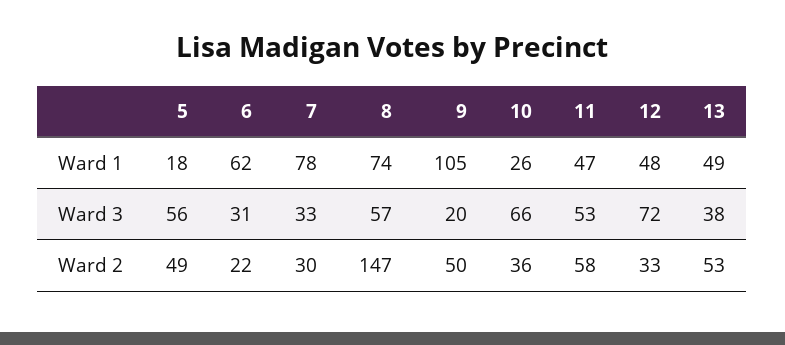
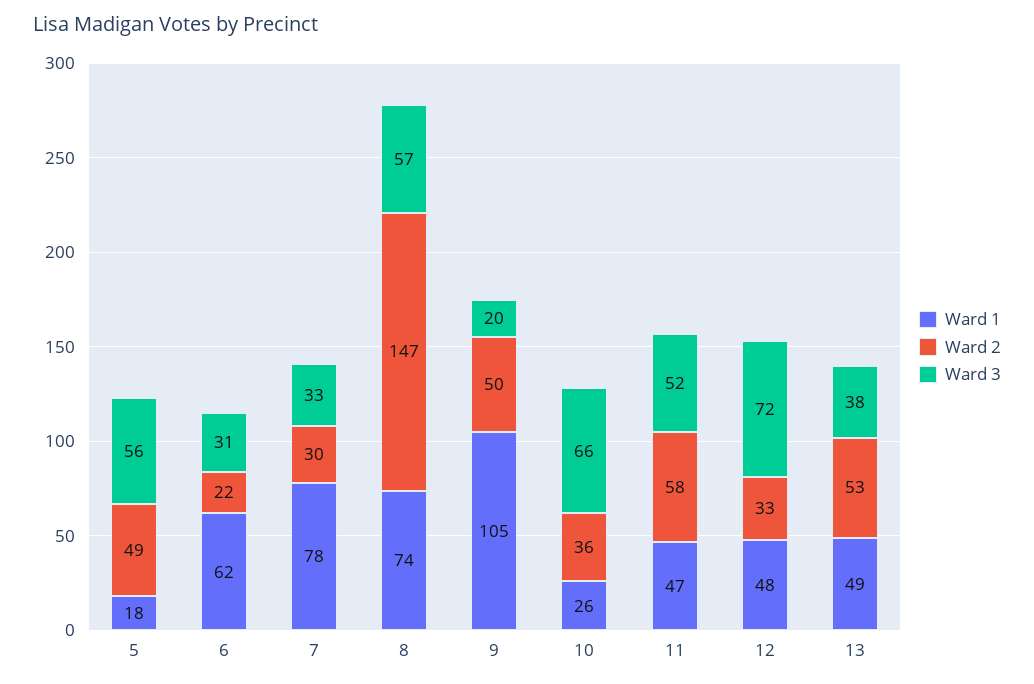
  {
    "Ward 1": {
      "5": 18,
      "6": 62,
      "7": 78,
      "8": 74,
      "9": 105,
      "10": 26,
      "11": 47,
      "12": 48,
      "13": 49
    },
    "Ward 3": {
      "5": 56,
      "6": 31,
      "7": 33,
      "8": 57,
      "9": 20,
      "10": 66,
-     "11": 53,
+     "11": 52,
      "12": 72,
      "13": 38
    },
    "Ward 2": {
      "5": 49,
      "6": 22,
      "7": 30,
      "8": 147,
      "9": 50,
      "10": 36,
      "11": 58,
      "12": 33,
      "13": 53
    }
  }

